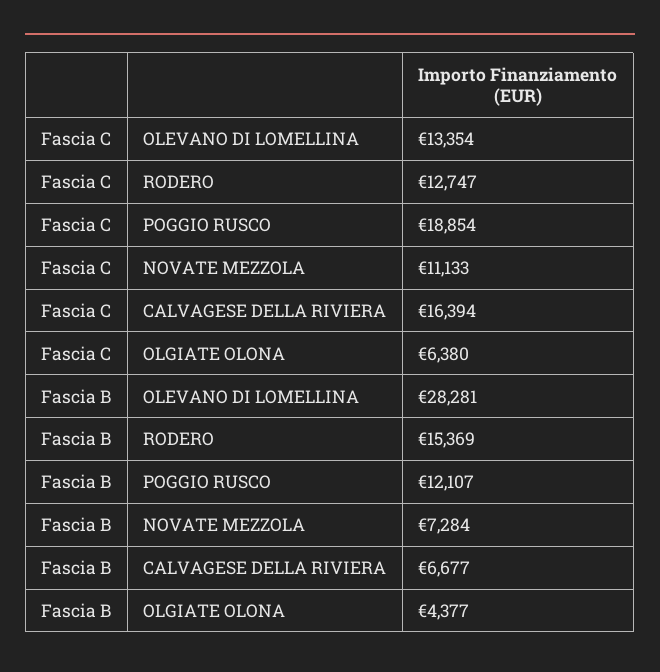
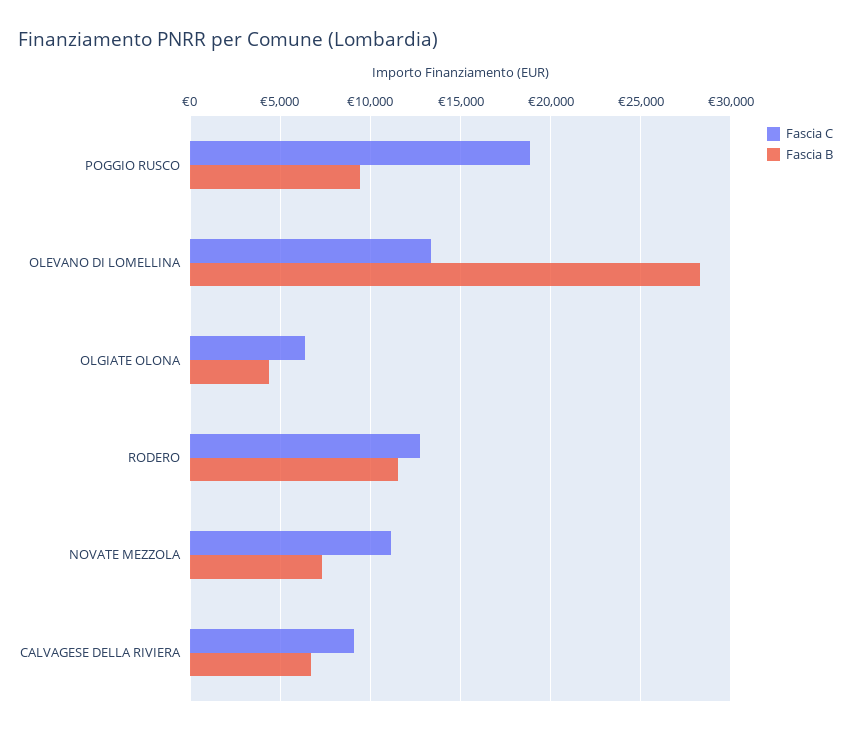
  {
    "Fascia C": {
      "OLEVANO DI LOMELLINA": 13354,
      "RODERO": 12747,
      "POGGIO RUSCO": 18854,
      "NOVATE MEZZOLA": 11133,
-     "CALVAGESE DELLA RIVIERA": 16394,
+     "CALVAGESE DELLA RIVIERA": 9000,
      "OLGIATE OLONA": 6380
    },
    "Fascia B": {
      "OLEVANO DI LOMELLINA": 28281,
-     "RODERO": 15369,
+     "RODERO": 11500,
-     "POGGIO RUSCO": 12107,
+     "POGGIO RUSCO": 9500,
      "NOVATE MEZZOLA": 7284,
      "CALVAGESE DELLA RIVIERA": 6677,
      "OLGIATE OLONA": 4377
    }
  }

